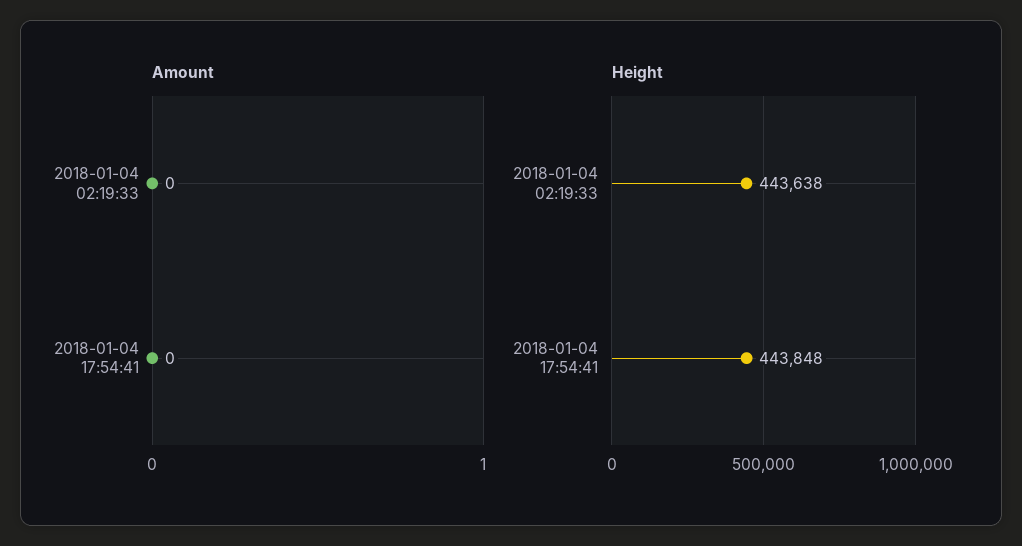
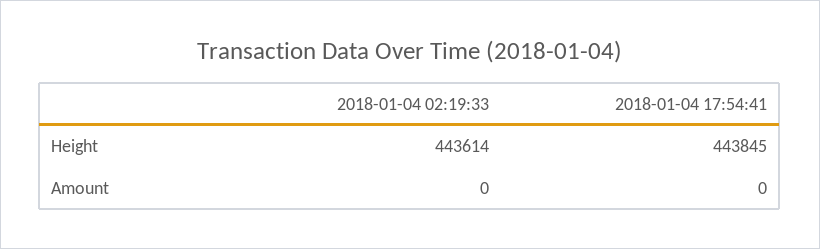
  {
    "Amount": {
      "2018-01-04 02:19:33": 0,
      "2018-01-04 17:54:41": 0
    },
    "Height": {
-     "2018-01-04 02:19:33": 443638,
+     "2018-01-04 02:19:33": 443614,
-     "2018-01-04 17:54:41": 443848
+     "2018-01-04 17:54:41": 443845
    }
  }

